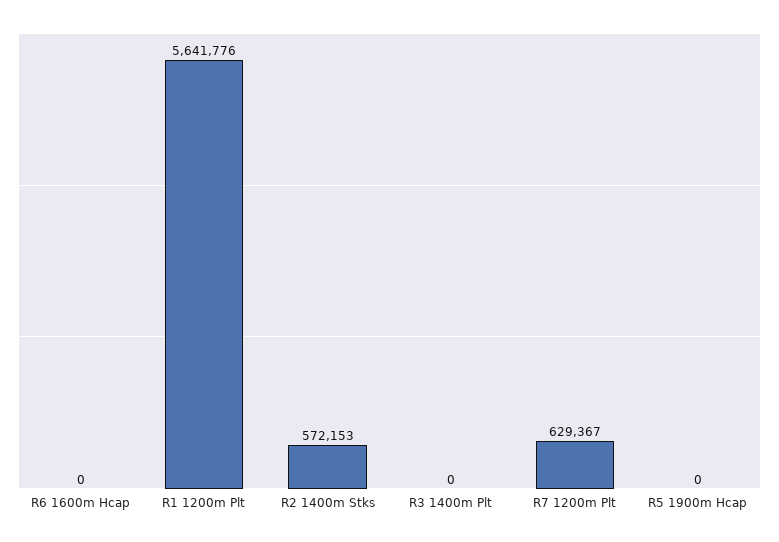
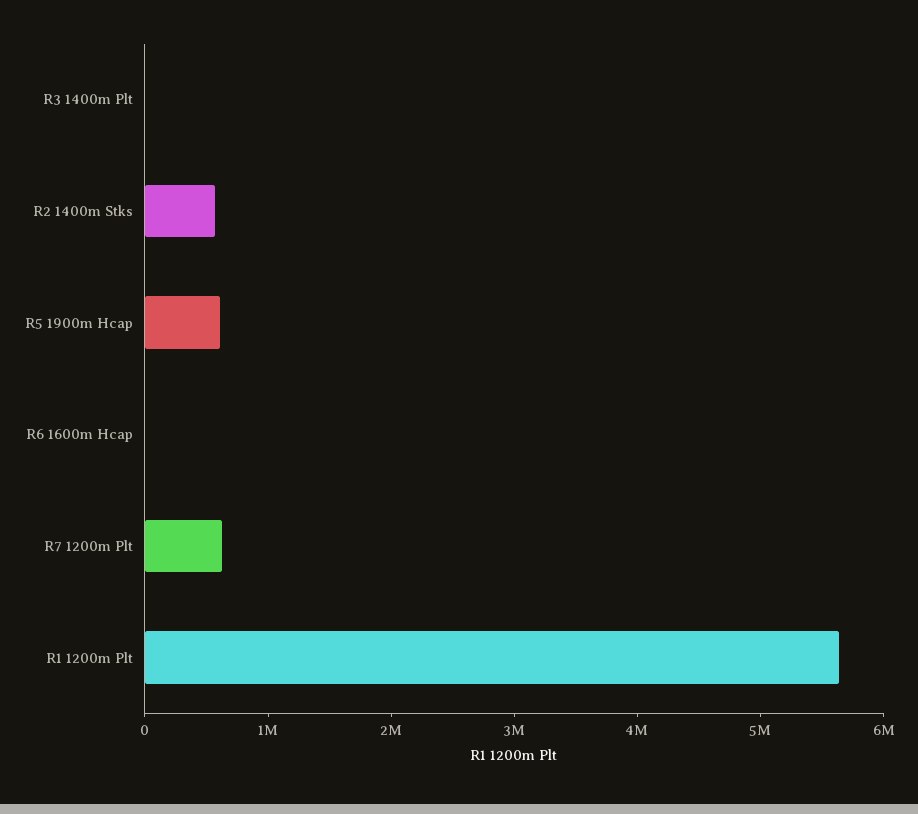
  {
    "R6 1600m Hcap": 0,
    "R1 1200m Plt": 5641776,
    "R2 1400m Stks": 572153,
    "R3 1400m Plt": 0,
    "R7 1200m Plt": 629367,
-   "R5 1900m Hcap": 0
+   "R5 1900m Hcap": 600000
  }

